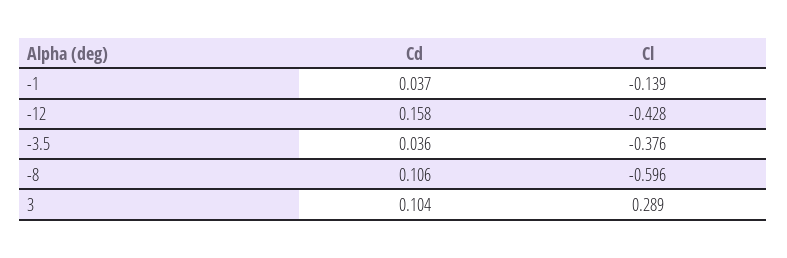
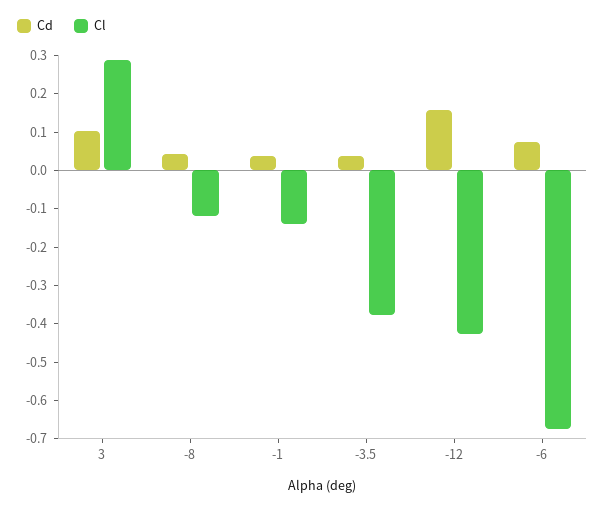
  {
    "Cd": {
      "-1": 0.037,
      "-12": 0.158,
      "-3.5": 0.036,
-     "-8": 0.106,
+     "-8": 0.05,
-     "3": 0.104
+     "3": 0.104,
+     "-6": 0.075
    },
    "Cl": {
      "-1": -0.139,
      "-12": -0.428,
      "-3.5": -0.376,
-     "-8": -0.596,
+     "-8": -0.125,
-     "3": 0.289
+     "3": 0.289,
+     "-6": -0.675
    }
  }

